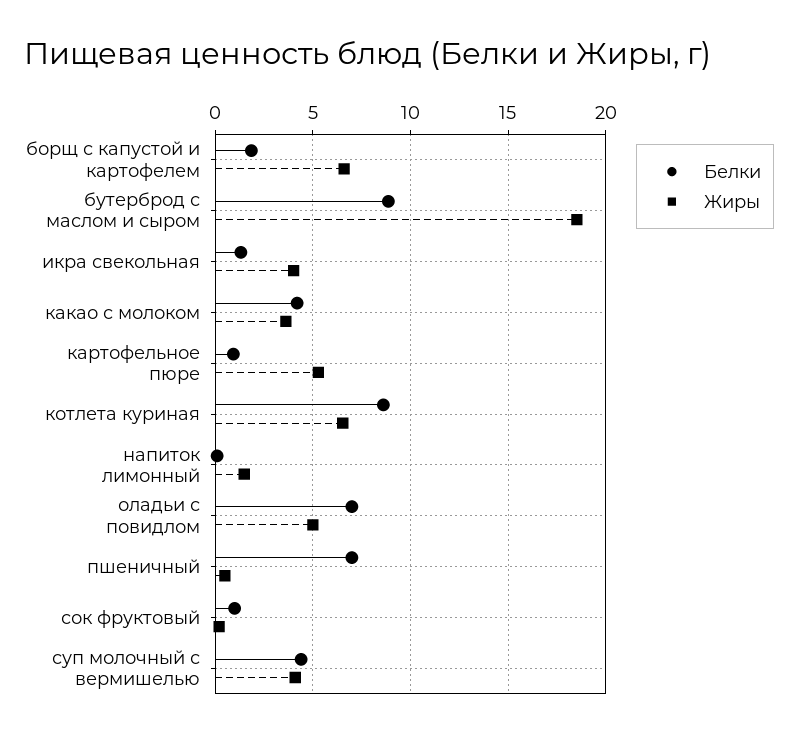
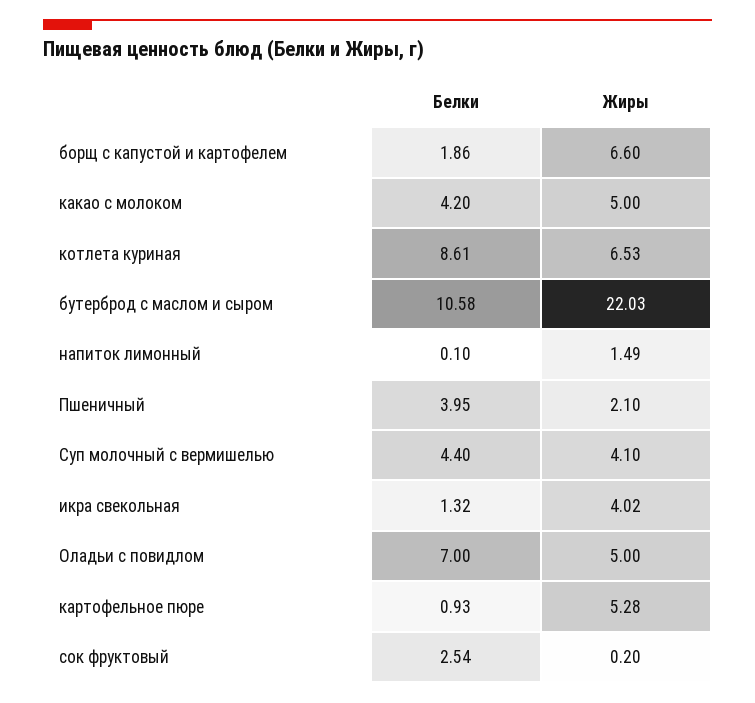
  {
    "Белки": {
      "борщ с капустой и картофелем": 1.86,
-     "бутерброд с маслом и сыром": 9,
+     "бутерброд с маслом и сыром": 10.58,
      "икра свекольная": 1.32,
      "какао с молоком": 4.2,
      "картофельное пюре": 0.93,
      "котлета куриная": 8.61,
      "напиток лимонный": 0.1,
      "оладьи с повидлом": 7,
-     "пшеничный": 7,
+     "пшеничный": 3.95,
-     "сок фруктовый": 1,
+     "сок фруктовый": 2.54,
      "суп молочный с вермишелью": 4.4
    },
    "Жиры": {
      "борщ с капустой и картофелем": 6.6,
-     "бутерброд с маслом и сыром": 18.5,
+     "бутерброд с маслом и сыром": 22.03,
      "икра свекольная": 4.02,
-     "какао с молоком": 3.5,
+     "какао с молоком": 5,
      "картофельное пюре": 5.28,
      "котлета куриная": 6.53,
      "напиток лимонный": 1.49,
      "оладьи с повидлом": 5,
-     "пшеничный": 0.5,
+     "пшеничный": 2.1,
      "сок фруктовый": 0.2,
      "суп молочный с вермишелью": 4.1
    }
  }

